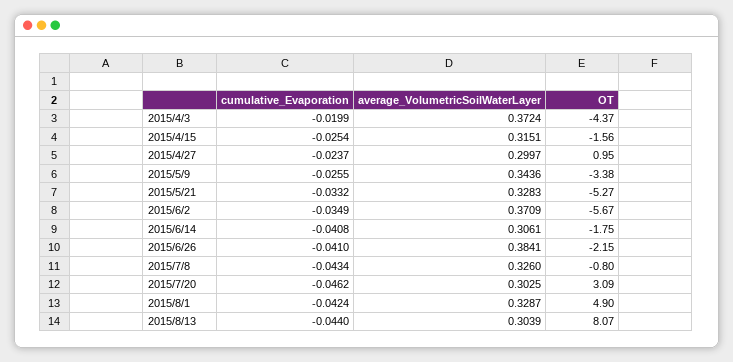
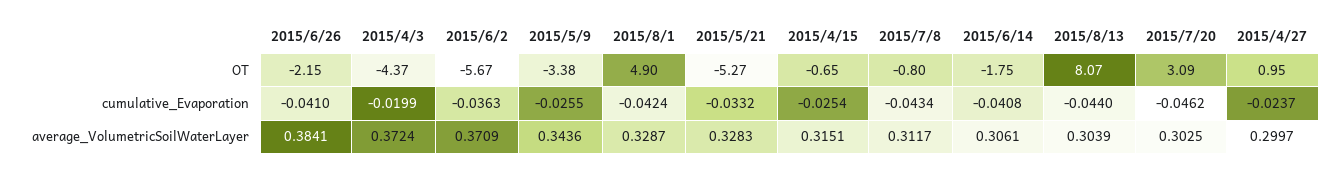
  {
    "cumulative_Evaporation": {
      "2015/4/3": -0.0199,
      "2015/4/15": -0.0254,
      "2015/4/27": -0.0237,
      "2015/5/9": -0.0255,
      "2015/5/21": -0.0332,
-     "2015/6/2": -0.0349,
+     "2015/6/2": -0.0363,
      "2015/6/14": -0.0408,
      "2015/6/26": -0.041,
      "2015/7/8": -0.0434,
      "2015/7/20": -0.0462,
      "2015/8/1": -0.0424,
      "2015/8/13": -0.044
    },
    "average_VolumetricSoilWaterLayer": {
      "2015/4/3": 0.3724,
      "2015/4/15": 0.3151,
      "2015/4/27": 0.2997,
      "2015/5/9": 0.3436,
      "2015/5/21": 0.3283,
      "2015/6/2": 0.3709,
      "2015/6/14": 0.3061,
      "2015/6/26": 0.3841,
-     "2015/7/8": 0.326,
+     "2015/7/8": 0.3117,
      "2015/7/20": 0.3025,
      "2015/8/1": 0.3287,
      "2015/8/13": 0.3039
    },
    "OT": {
      "2015/4/3": -4.37,
-     "2015/4/15": -1.56,
+     "2015/4/15": -0.65,
      "2015/4/27": 0.95,
      "2015/5/9": -3.38,
      "2015/5/21": -5.27,
      "2015/6/2": -5.67,
      "2015/6/14": -1.75,
      "2015/6/26": -2.15,
      "2015/7/8": -0.8,
      "2015/7/20": 3.09,
      "2015/8/1": 4.9,
      "2015/8/13": 8.07
    }
  }

